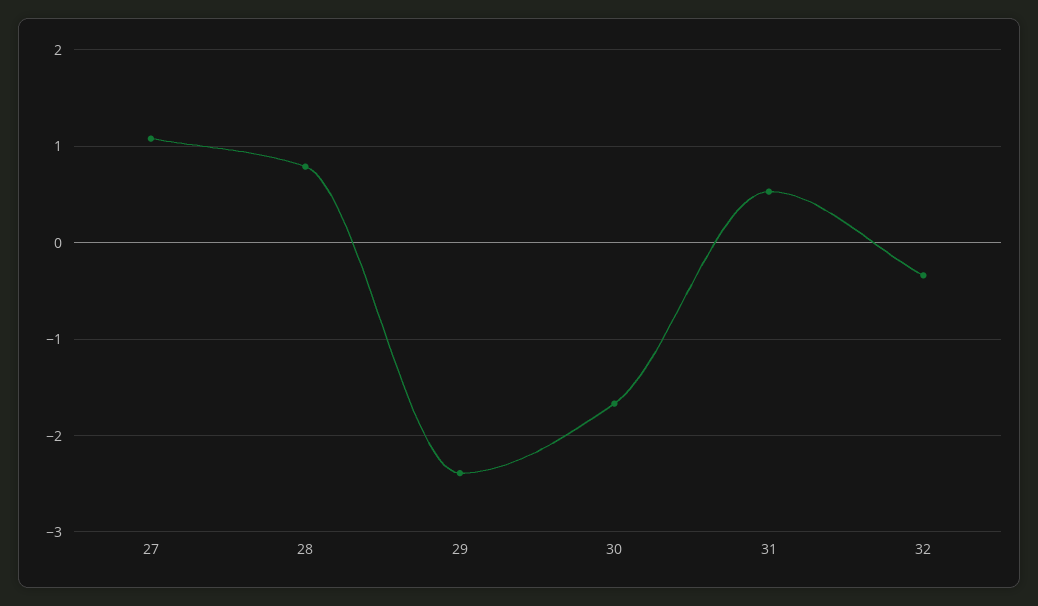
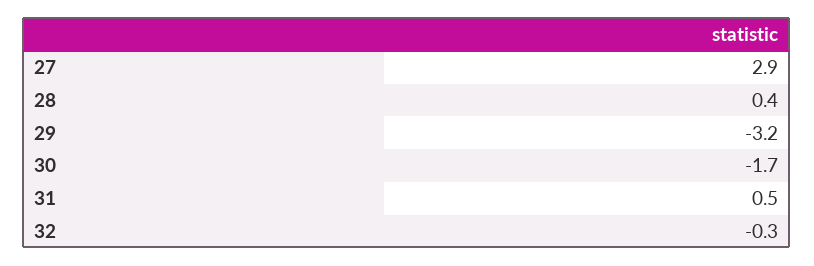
  {
-   "27": 1.1,
+   "27": 2.9,
-   "28": 0.8,
+   "28": 0.4,
-   "29": -2.4,
+   "29": -3.2,
    "30": -1.7,
    "31": 0.5,
    "32": -0.3
  }

